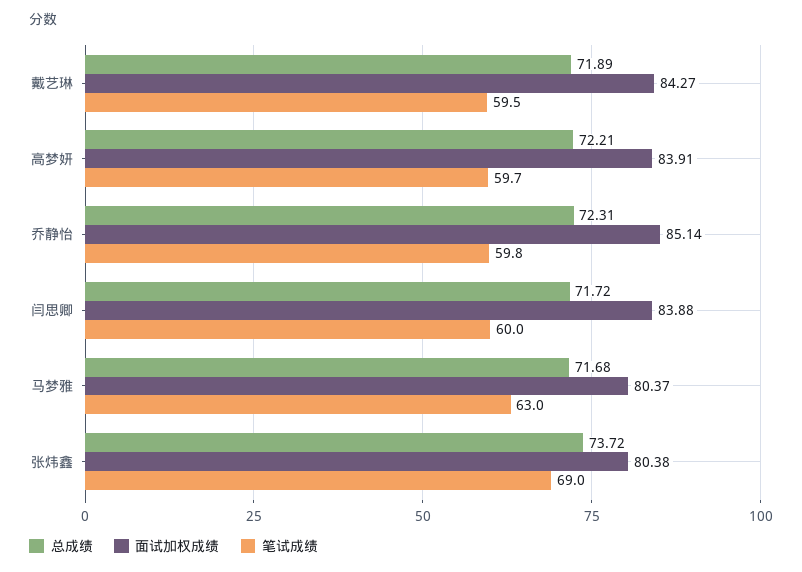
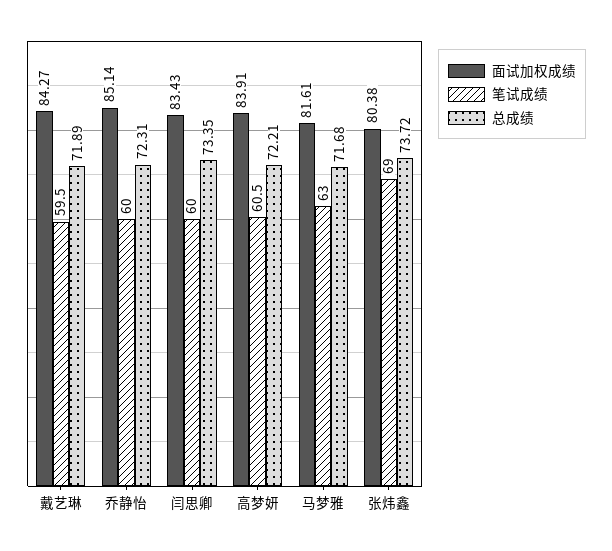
  {
    "总成绩": {
      "戴艺琳": 71.89,
      "高梦妍": 72.21,
      "乔静怡": 72.31,
-     "闫思卿": 71.72,
+     "闫思卿": 73.35,
      "马梦雅": 71.68,
      "张炜鑫": 73.72
    },
    "面试加权成绩": {
      "戴艺琳": 84.27,
      "高梦妍": 83.91,
      "乔静怡": 85.14,
-     "闫思卿": 83.88,
+     "闫思卿": 83.43,
-     "马梦雅": 80.37,
+     "马梦雅": 81.61,
      "张炜鑫": 80.38
    },
    "笔试成绩": {
      "戴艺琳": 59.5,
-     "高梦妍": 59.7,
+     "高梦妍": 60.5,
-     "乔静怡": 59.8,
+     "乔静怡": 60,
      "闫思卿": 60,
      "马梦雅": 63,
      "张炜鑫": 69
    }
  }

